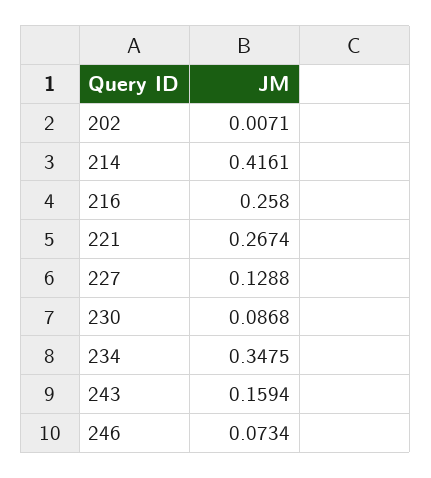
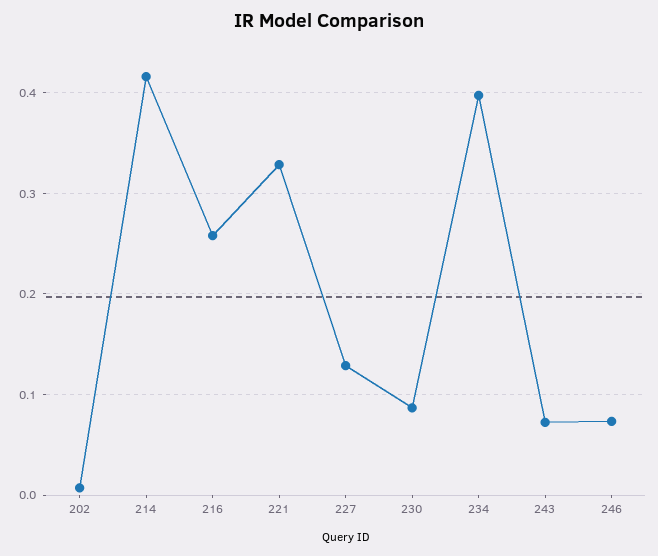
  {
    "202": 0.0071,
    "214": 0.4161,
    "216": 0.258,
-   "221": 0.2674,
+   "221": 0.33,
    "227": 0.1288,
    "230": 0.0868,
-   "234": 0.3475,
+   "234": 0.4,
-   "243": 0.1594,
+   "243": 0.07,
    "246": 0.0734
  }

